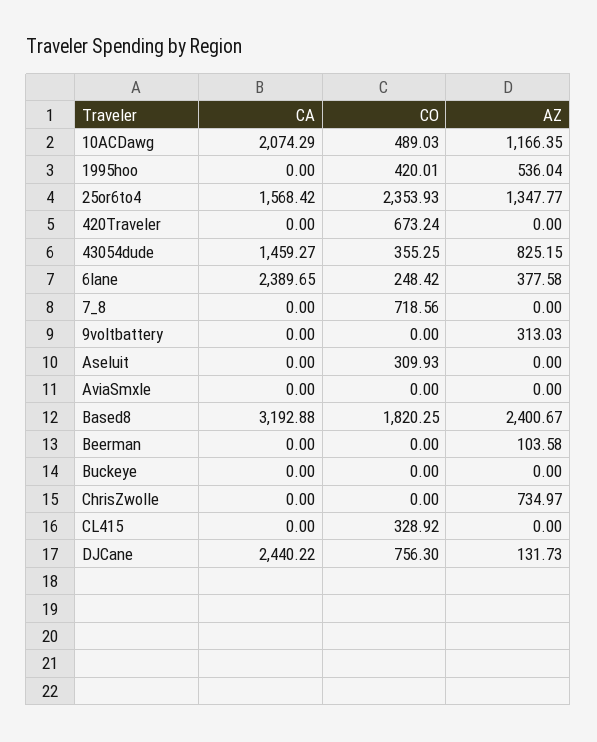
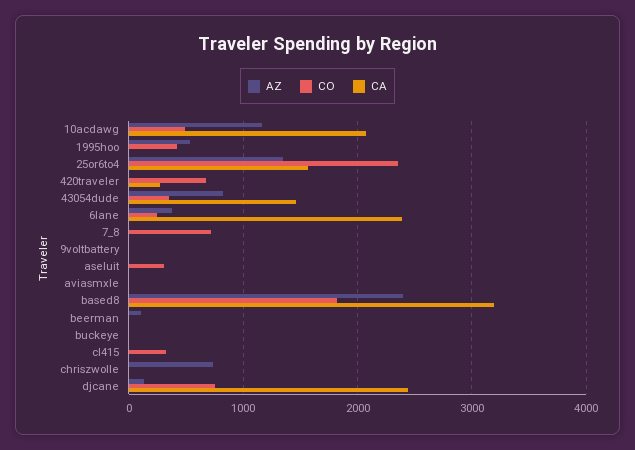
  {
    "CA": {
      "10ACDawg": 2074.29,
      "1995hoo": 0,
      "25or6to4": 1568.42,
-     "420Traveler": 0,
+     "420Traveler": 300,
      "43054dude": 1459.27,
      "6lane": 2389.65,
      "7_8": 0,
      "9voltbattery": 0,
      "Aseluit": 0,
      "AviaSmxle": 0,
      "Based8": 3192.88,
      "Beerman": 0,
      "Buckeye": 0,
      "ChrisZwolle": 0,
      "CL415": 0,
      "DJCane": 2440.22
    },
    "CO": {
      "10ACDawg": 489.03,
      "1995hoo": 420.01,
      "25or6to4": 2353.93,
      "420Traveler": 673.24,
      "43054dude": 355.25,
      "6lane": 248.42,
      "7_8": 718.56,
      "9voltbattery": 0,
      "Aseluit": 309.93,
      "AviaSmxle": 0,
      "Based8": 1820.25,
      "Beerman": 0,
      "Buckeye": 0,
      "ChrisZwolle": 0,
      "CL415": 328.92,
      "DJCane": 756.3
    },
    "AZ": {
      "10ACDawg": 1166.35,
      "1995hoo": 536.04,
      "25or6to4": 1347.77,
      "420Traveler": 0,
      "43054dude": 825.15,
      "6lane": 377.58,
      "7_8": 0,
-     "9voltbattery": 313.03,
+     "9voltbattery": 0,
      "Aseluit": 0,
      "AviaSmxle": 0,
      "Based8": 2400.67,
      "Beerman": 103.58,
      "Buckeye": 0,
      "ChrisZwolle": 734.97,
      "CL415": 0,
      "DJCane": 131.73
    }
  }

